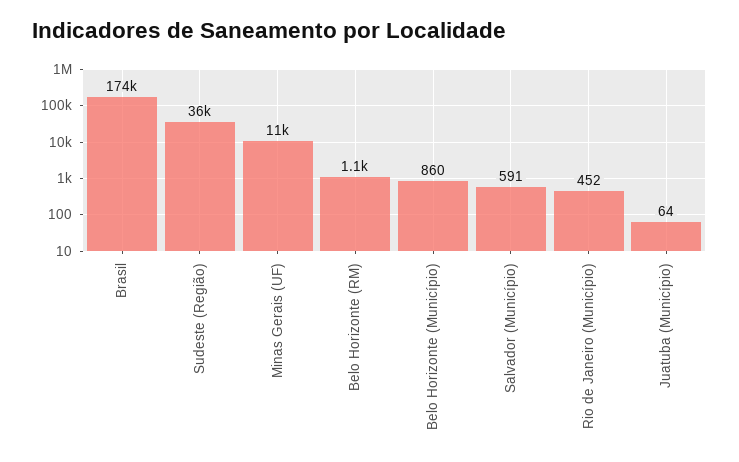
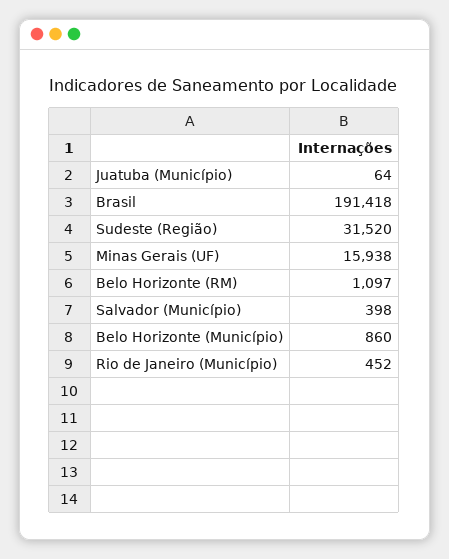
  {
-   "Brasil": 174000,
+   "Brasil": 191418,
-   "Sudeste (Região)": 36000,
+   "Sudeste (Região)": 31520,
-   "Minas Gerais (UF)": 11000,
+   "Minas Gerais (UF)": 15938,
    "Belo Horizonte (RM)": 1097,
    "Belo Horizonte (Município)": 860,
-   "Salvador (Município)": 591,
+   "Salvador (Município)": 398,
    "Rio de Janeiro (Município)": 452,
    "Juatuba (Município)": 64
  }

